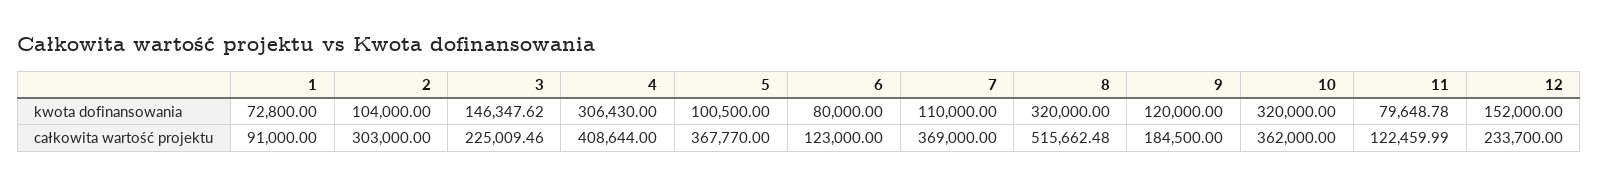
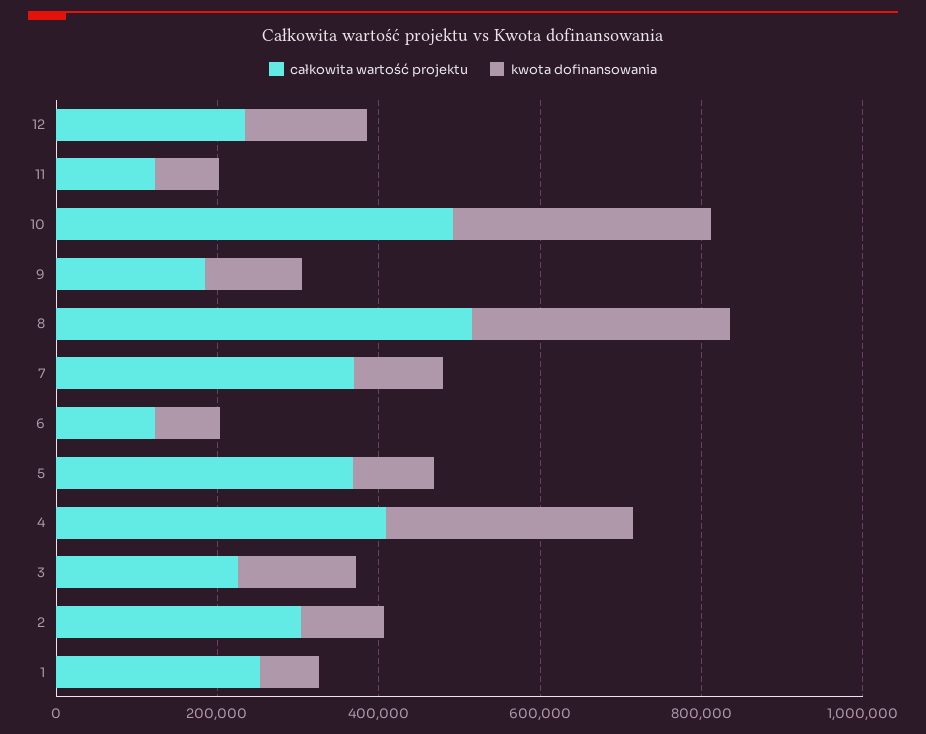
  {
    "kwota dofinansowania": {
      "1": 72800,
      "2": 104000,
      "3": 146347.62,
      "4": 306430,
      "5": 100500,
      "6": 80000,
      "7": 110000,
      "8": 320000,
      "9": 120000,
      "10": 320000,
      "11": 79648.78,
      "12": 152000
    },
    "całkowita wartość projektu": {
-     "1": 91000,
+     "1": 250000,
      "2": 303000,
      "3": 225009.46,
      "4": 408644,
      "5": 367770,
      "6": 123000,
      "7": 369000,
      "8": 515662.48,
      "9": 184500,
-     "10": 362000,
+     "10": 500000,
      "11": 122459.99,
      "12": 233700
    }
  }

